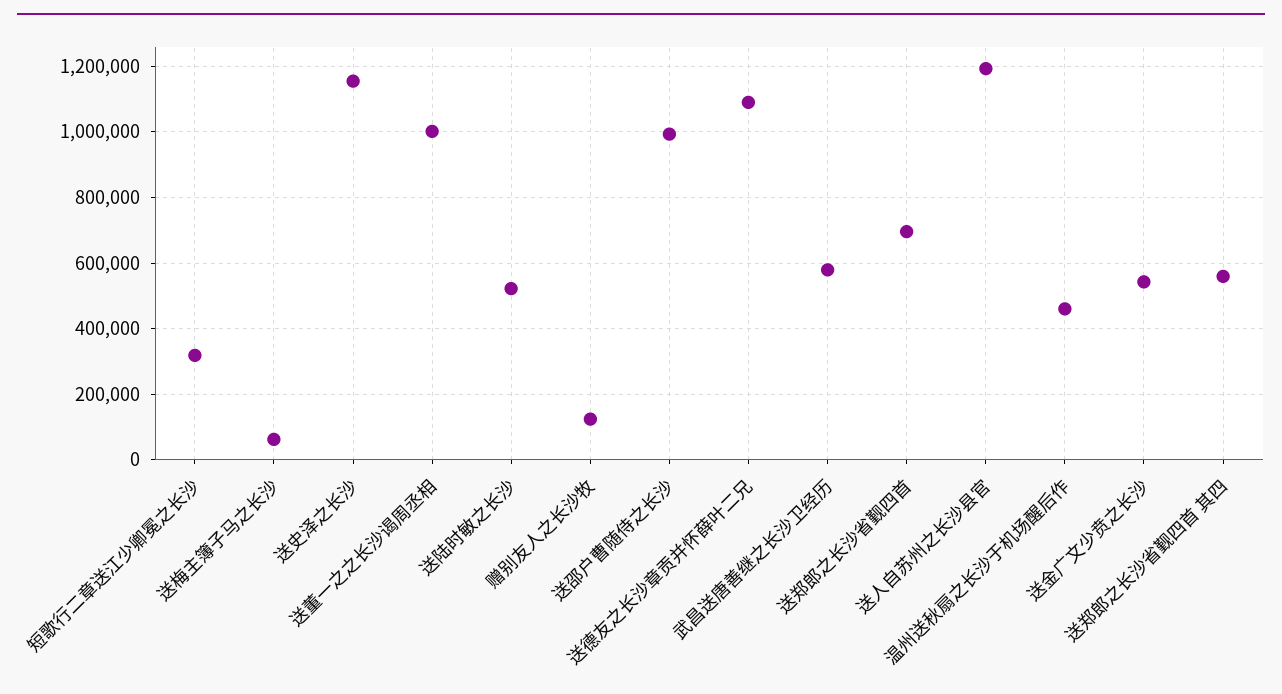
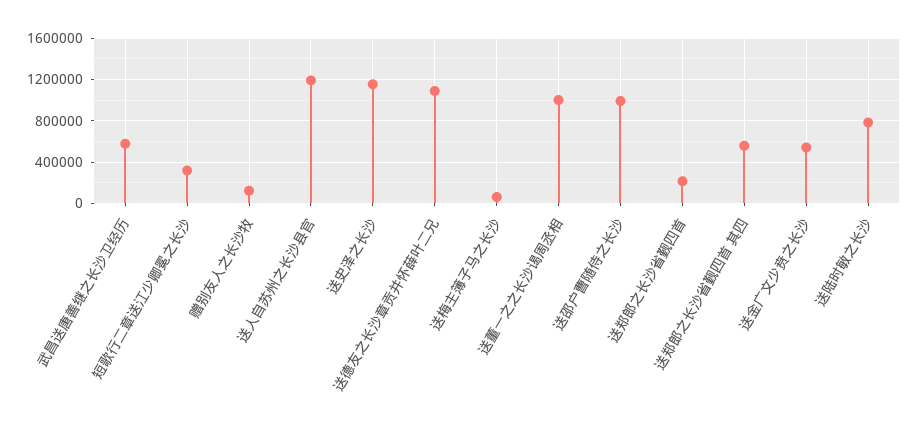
  {
    "短歌行二章送江少卿冕之长沙": 320000,
    "送梅主簿子马之长沙": 60000,
    "送史泽之长沙": 1160000,
    "送董一之之长沙谒周丞相": 1000000,
-   "送陆时敏之长沙": 520000,
+   "送陆时敏之长沙": 800000,
    "赠别友人之长沙牧": 120000,
    "送邵户曹随侍之长沙": 1000000,
    "送德友之长沙章贡并怀薛叶二兄": 1080000,
    "武昌送唐善继之长沙卫经历": 580000,
-   "送郑郎之长沙省觐四首": 700000,
+   "送郑郎之长沙省觐四首": 200000,
    "送人自苏州之长沙县官": 1200000,
-   "温州送秋扇之长沙于机场醒后作": 460000,
    "送金广文少贲之长沙": 540000,
    "送郑郎之长沙省觐四首 其四": 560000
  }

